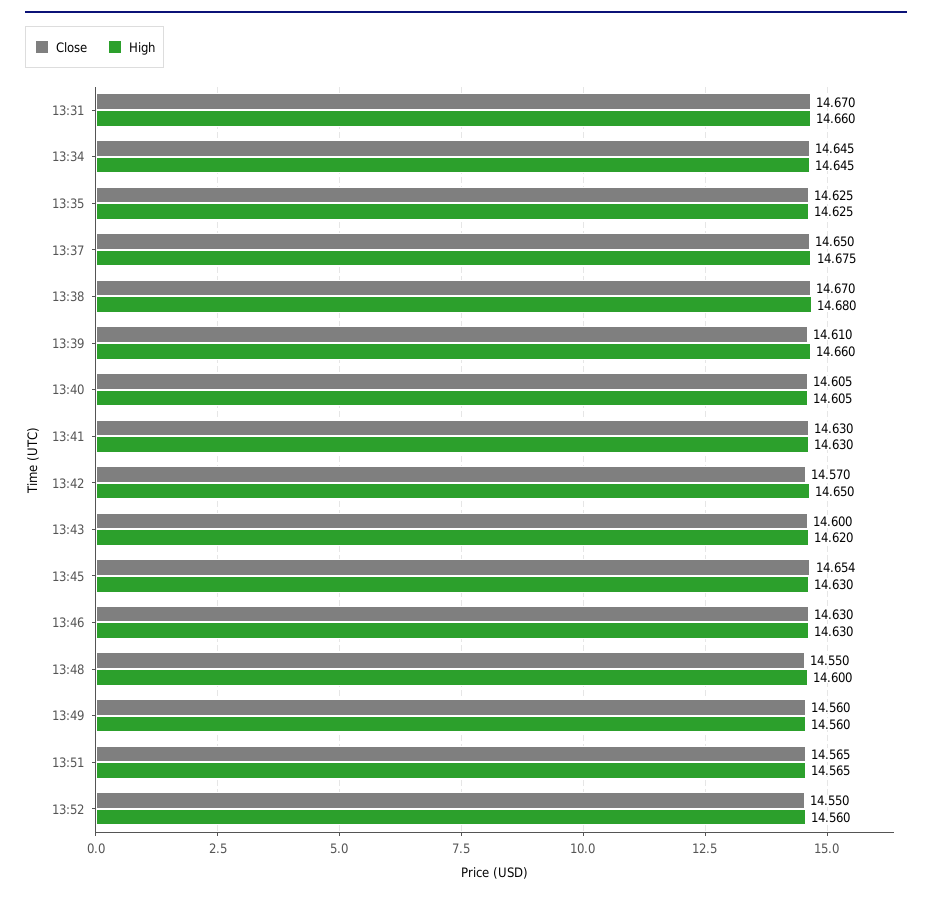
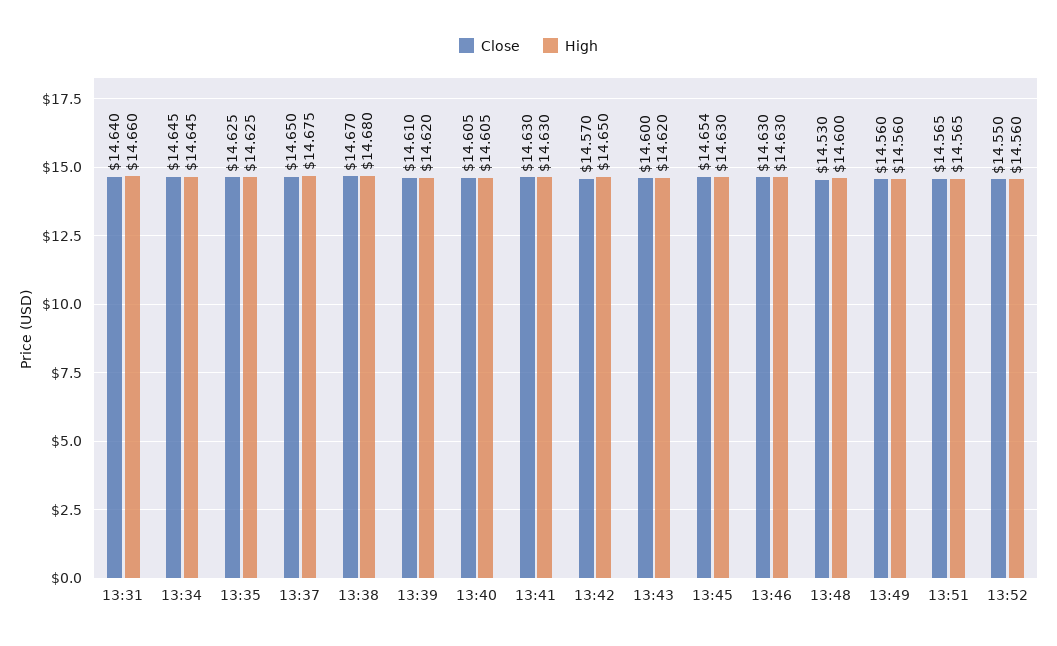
  {
    "Close": {
-     "13:31": 14.67,
+     "13:31": 14.64,
      "13:34": 14.645,
      "13:35": 14.625,
      "13:37": 14.65,
      "13:38": 14.67,
      "13:39": 14.61,
      "13:40": 14.605,
      "13:41": 14.63,
      "13:42": 14.57,
      "13:43": 14.6,
      "13:45": 14.654,
      "13:46": 14.63,
-     "13:48": 14.55,
+     "13:48": 14.53,
      "13:49": 14.56,
      "13:51": 14.565,
      "13:52": 14.55
    },
    "High": {
      "13:31": 14.66,
      "13:34": 14.645,
      "13:35": 14.625,
      "13:37": 14.675,
      "13:38": 14.68,
-     "13:39": 14.66,
+     "13:39": 14.62,
      "13:40": 14.605,
      "13:41": 14.63,
      "13:42": 14.65,
      "13:43": 14.62,
      "13:45": 14.63,
      "13:46": 14.63,
      "13:48": 14.6,
      "13:49": 14.56,
      "13:51": 14.565,
      "13:52": 14.56
    }
  }

